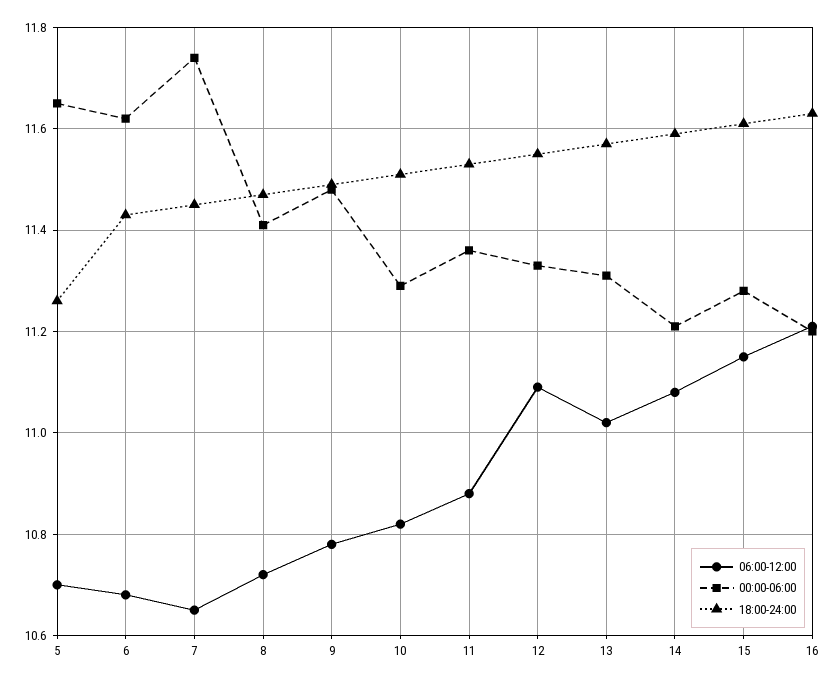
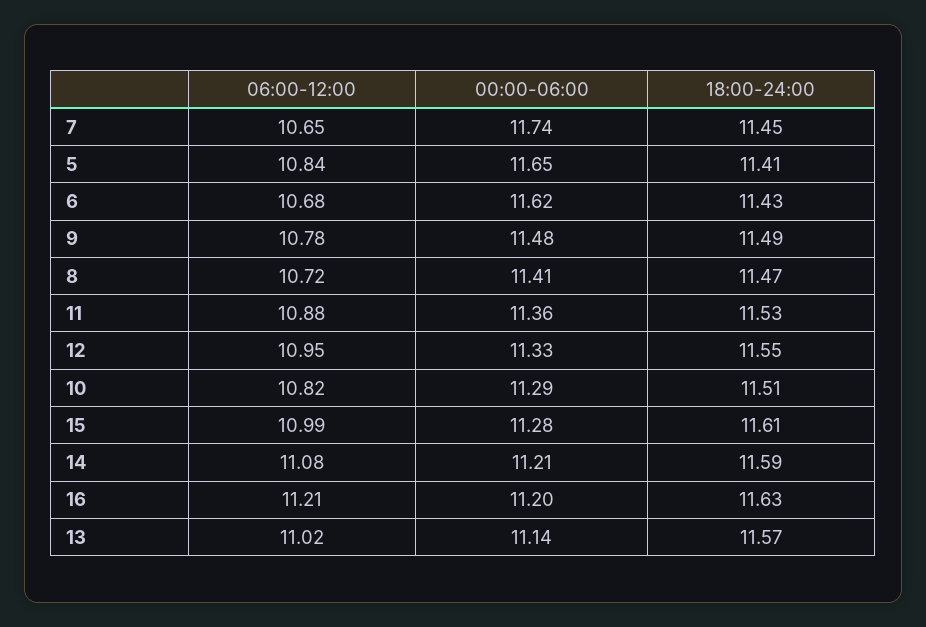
  {
    "06:00-12:00": {
-     "5": 10.7,
+     "5": 10.84,
      "6": 10.68,
      "7": 10.65,
      "8": 10.72,
      "9": 10.78,
      "10": 10.82,
      "11": 10.88,
-     "12": 11.1,
+     "12": 10.95,
      "13": 11.02,
      "14": 11.08,
-     "15": 11.15,
+     "15": 10.99,
      "16": 11.21
    },
    "00:00-06:00": {
      "5": 11.65,
      "6": 11.62,
      "7": 11.74,
      "8": 11.41,
      "9": 11.48,
      "10": 11.29,
      "11": 11.36,
      "12": 11.33,
-     "13": 11.3,
+     "13": 11.14,
      "14": 11.21,
      "15": 11.28,
      "16": 11.2
    },
    "18:00-24:00": {
-     "5": 11.25,
+     "5": 11.41,
      "6": 11.43,
      "7": 11.45,
      "8": 11.47,
      "9": 11.49,
      "10": 11.51,
      "11": 11.53,
      "12": 11.55,
      "13": 11.57,
      "14": 11.59,
      "15": 11.61,
      "16": 11.63
    }
  }

